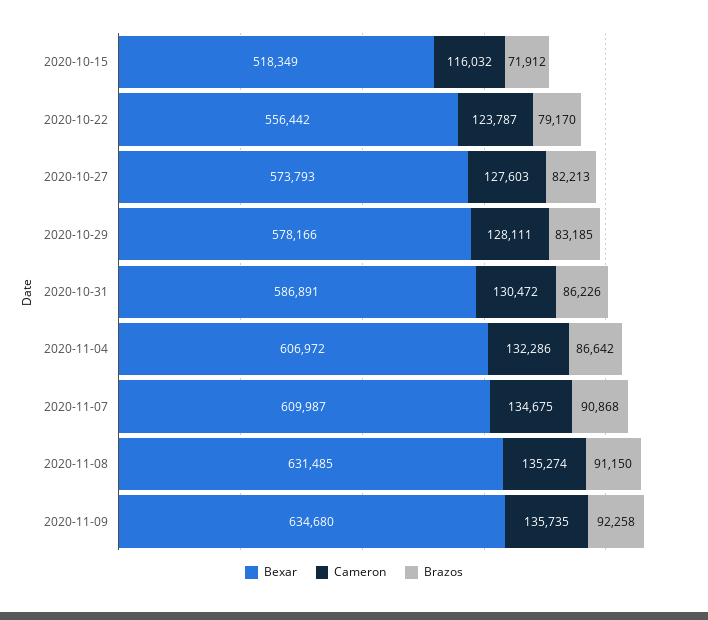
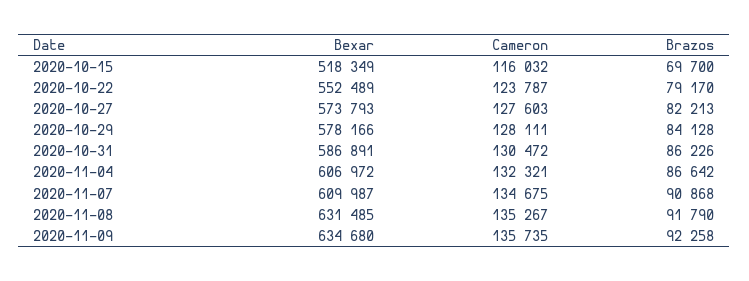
  {
    "Bexar": {
      "2020-10-15": 518349,
-     "2020-10-22": 556442,
+     "2020-10-22": 552489,
      "2020-10-27": 573793,
      "2020-10-29": 578166,
      "2020-10-31": 586891,
      "2020-11-04": 606972,
      "2020-11-07": 609987,
      "2020-11-08": 631485,
      "2020-11-09": 634680
    },
    "Cameron": {
      "2020-10-15": 116032,
      "2020-10-22": 123787,
      "2020-10-27": 127603,
      "2020-10-29": 128111,
      "2020-10-31": 130472,
-     "2020-11-04": 132286,
+     "2020-11-04": 132321,
      "2020-11-07": 134675,
-     "2020-11-08": 135274,
+     "2020-11-08": 135267,
      "2020-11-09": 135735
    },
    "Brazos": {
-     "2020-10-15": 71912,
+     "2020-10-15": 69700,
      "2020-10-22": 79170,
      "2020-10-27": 82213,
-     "2020-10-29": 83185,
+     "2020-10-29": 84128,
      "2020-10-31": 86226,
      "2020-11-04": 86642,
      "2020-11-07": 90868,
-     "2020-11-08": 91150,
+     "2020-11-08": 91790,
      "2020-11-09": 92258
    }
  }

